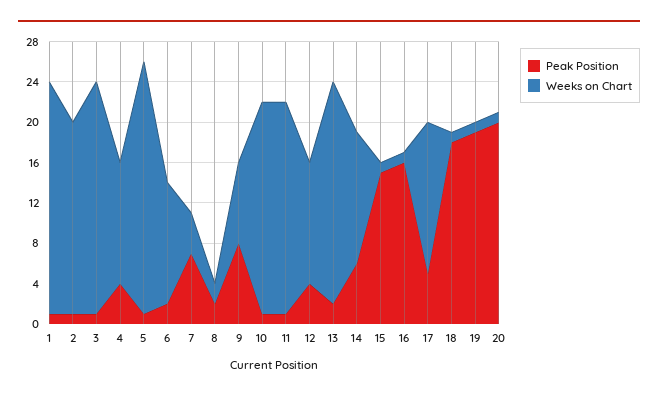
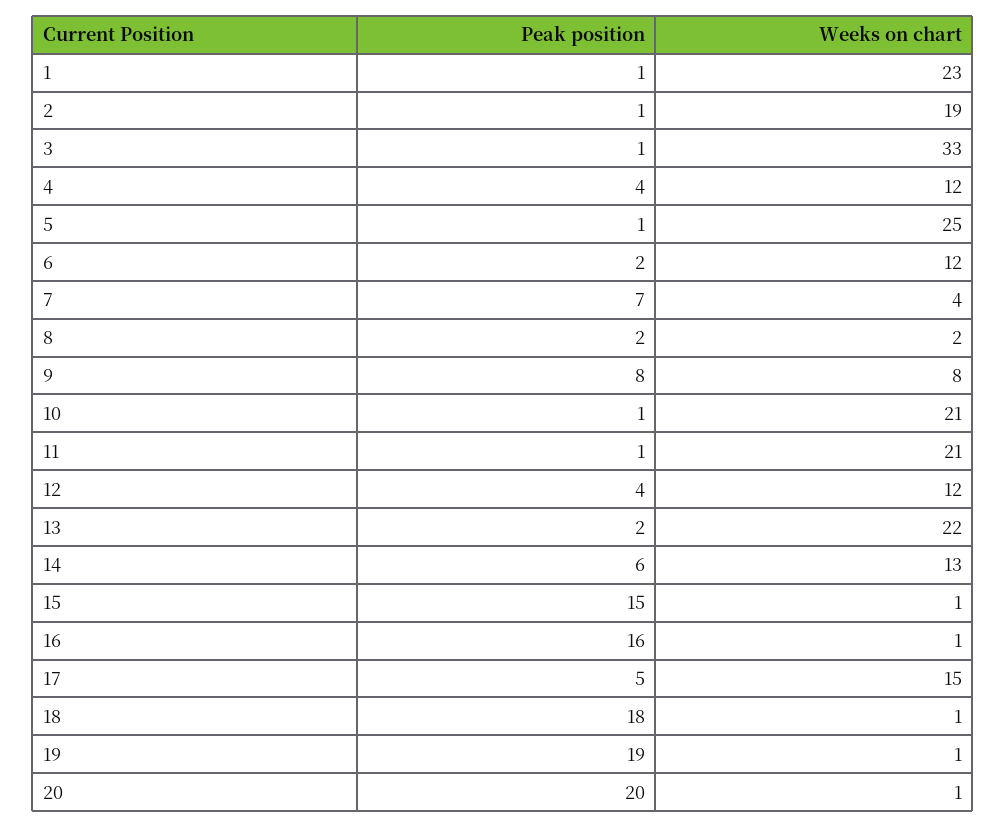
  {
    "Peak Position": {
      "1": 1,
      "2": 1,
      "3": 1,
      "4": 4,
      "5": 1,
      "6": 2,
      "7": 7,
      "8": 2,
      "9": 8,
      "10": 1,
      "11": 1,
      "12": 4,
      "13": 2,
      "14": 6,
      "15": 15,
      "16": 16,
      "17": 5,
      "18": 18,
      "19": 19,
      "20": 20
    },
    "Weeks on Chart": {
      "1": 23,
      "2": 19,
-     "3": 23,
+     "3": 33,
      "4": 12,
      "5": 25,
      "6": 12,
      "7": 4,
      "8": 2,
      "9": 8,
      "10": 21,
      "11": 21,
      "12": 12,
      "13": 22,
      "14": 13,
      "15": 1,
      "16": 1,
      "17": 15,
      "18": 1,
      "19": 1,
      "20": 1
    }
  }

